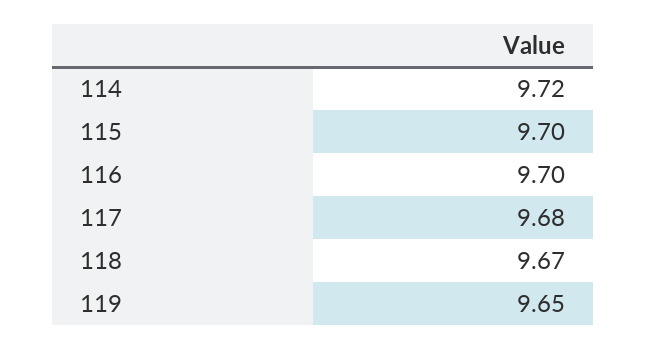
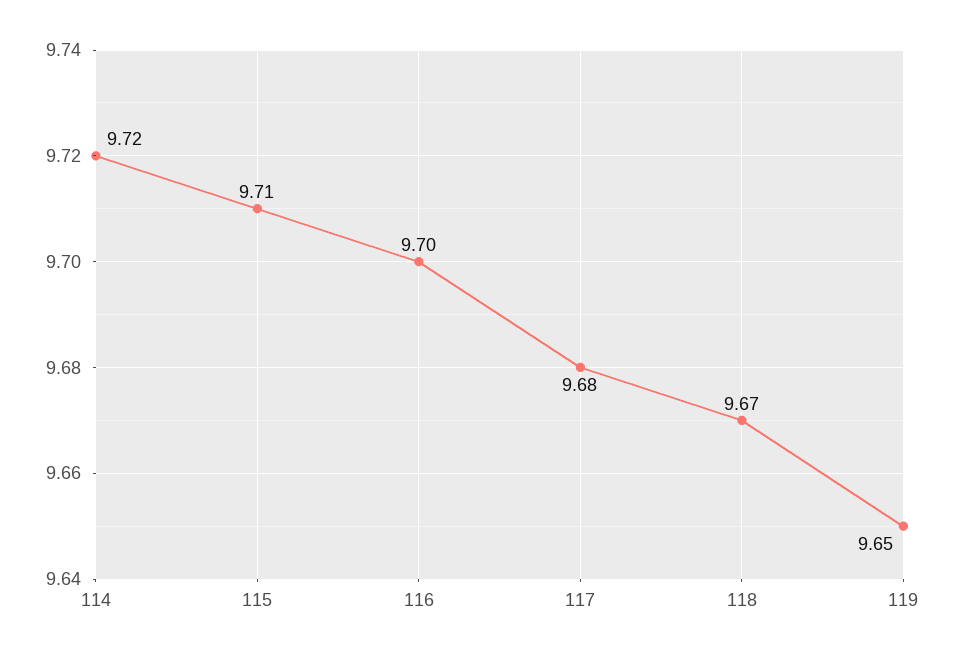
  {
    "114": 9.72,
-   "115": 9.7,
+   "115": 9.71,
    "116": 9.7,
    "117": 9.68,
    "118": 9.67,
    "119": 9.65
  }

